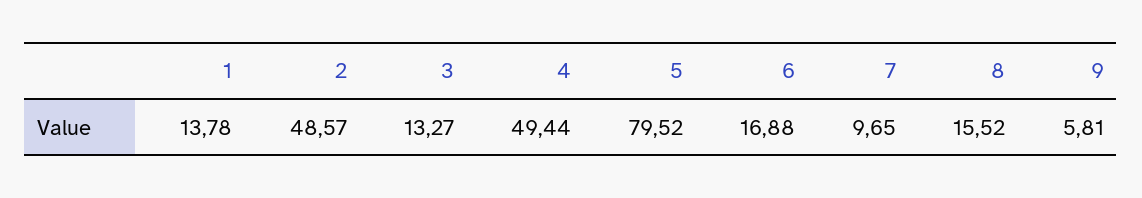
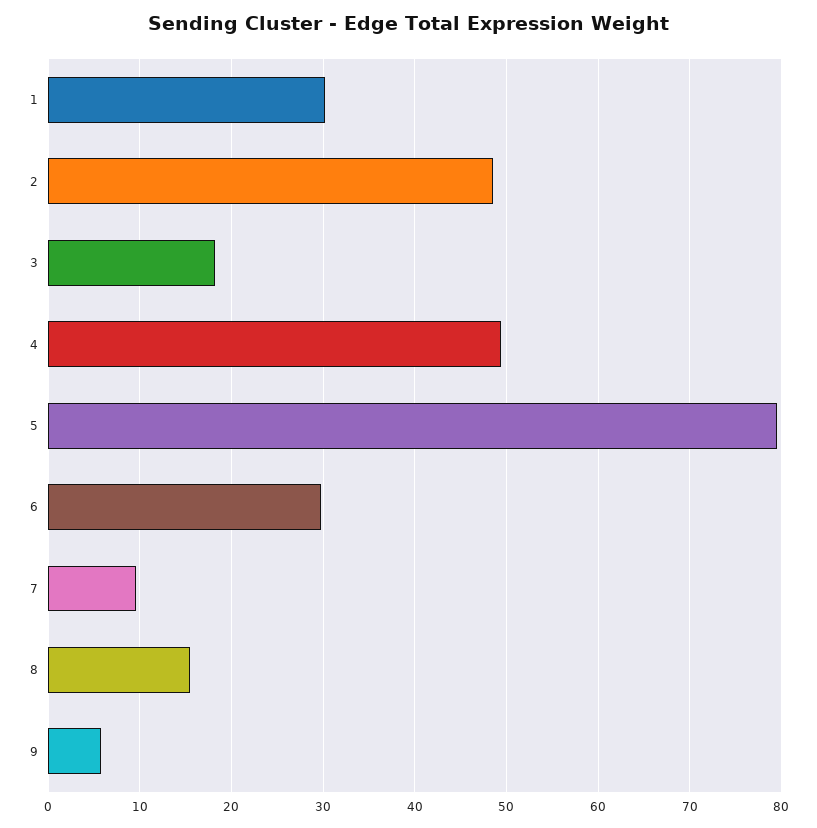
  {
-   "1": 13.78,
+   "1": 30,
    "2": 48.57,
-   "3": 13.27,
+   "3": 18,
    "4": 49.44,
    "5": 79.52,
-   "6": 16.88,
+   "6": 30,
    "7": 9.65,
    "8": 15.52,
    "9": 5.81
  }

